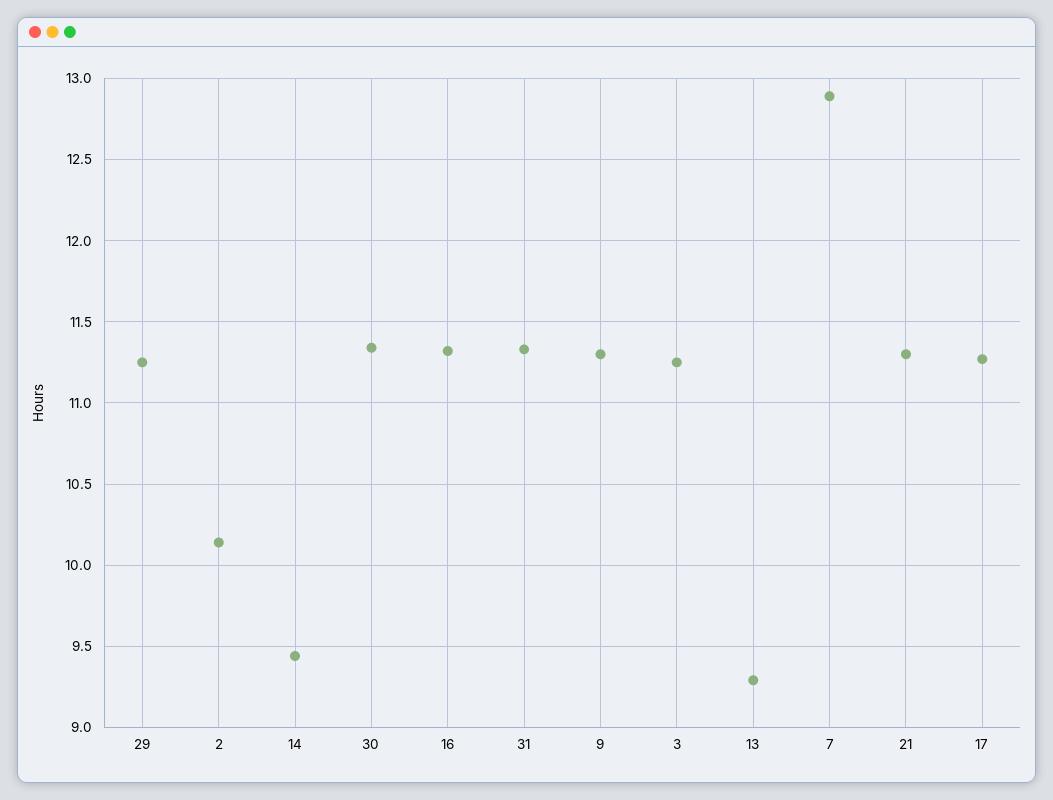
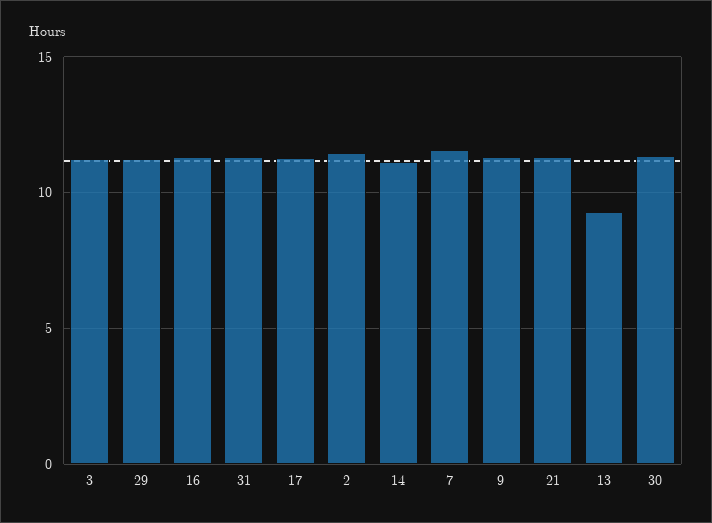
  {
    "29": 11.25,
-   "2": 10.15,
+   "2": 11.5,
-   "14": 9.45,
+   "14": 11,
    "30": 11.35,
    "16": 11.3,
    "31": 11.35,
    "9": 11.3,
    "3": 11.25,
    "13": 9.3,
-   "7": 12.9,
+   "7": 11.5,
    "21": 11.3,
    "17": 11.25
  }

